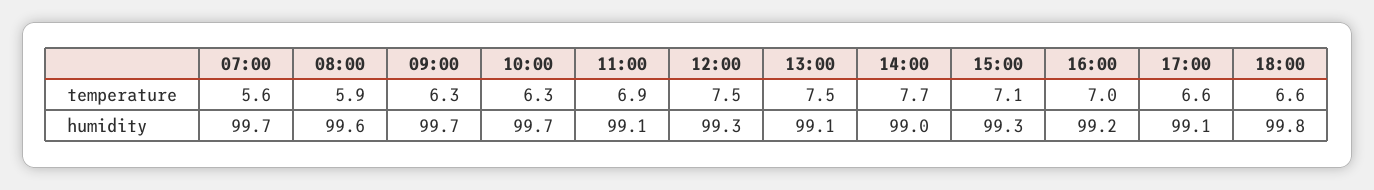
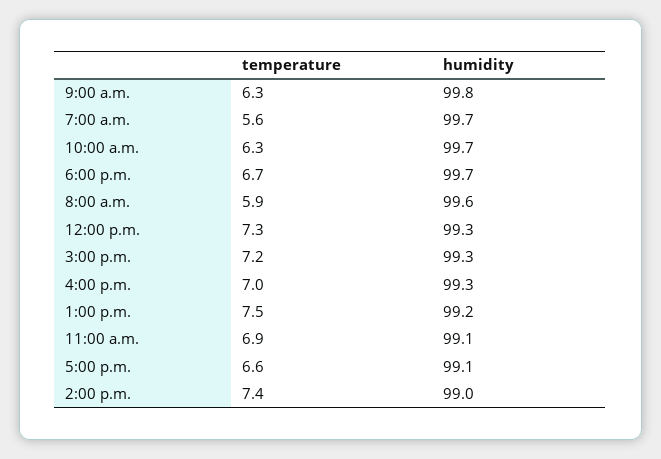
  {
    "07:00": {
      "temperature": 5.6,
      "humidity": 99.7
    },
    "08:00": {
      "temperature": 5.9,
      "humidity": 99.6
    },
    "09:00": {
      "temperature": 6.3,
-     "humidity": 99.7
+     "humidity": 99.8
    },
    "10:00": {
      "temperature": 6.3,
      "humidity": 99.7
    },
    "11:00": {
      "temperature": 6.9,
      "humidity": 99.1
    },
    "12:00": {
-     "temperature": 7.5,
+     "temperature": 7.3,
      "humidity": 99.3
    },
    "13:00": {
      "temperature": 7.5,
-     "humidity": 99.1
+     "humidity": 99.2
    },
    "14:00": {
-     "temperature": 7.7,
+     "temperature": 7.4,
      "humidity": 99
    },
    "15:00": {
-     "temperature": 7.1,
+     "temperature": 7.2,
      "humidity": 99.3
    },
    "16:00": {
      "temperature": 7,
-     "humidity": 99.2
+     "humidity": 99.3
    },
    "17:00": {
      "temperature": 6.6,
      "humidity": 99.1
    },
    "18:00": {
-     "temperature": 6.6,
+     "temperature": 6.7,
-     "humidity": 99.8
+     "humidity": 99.7
    }
  }

